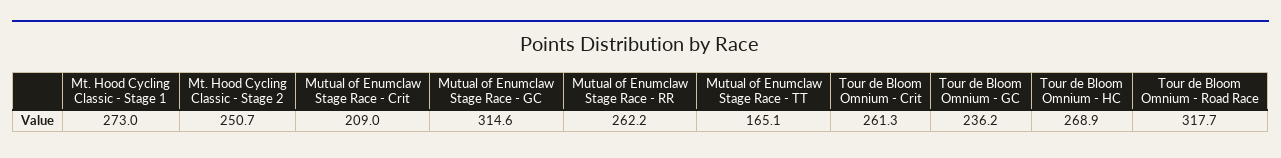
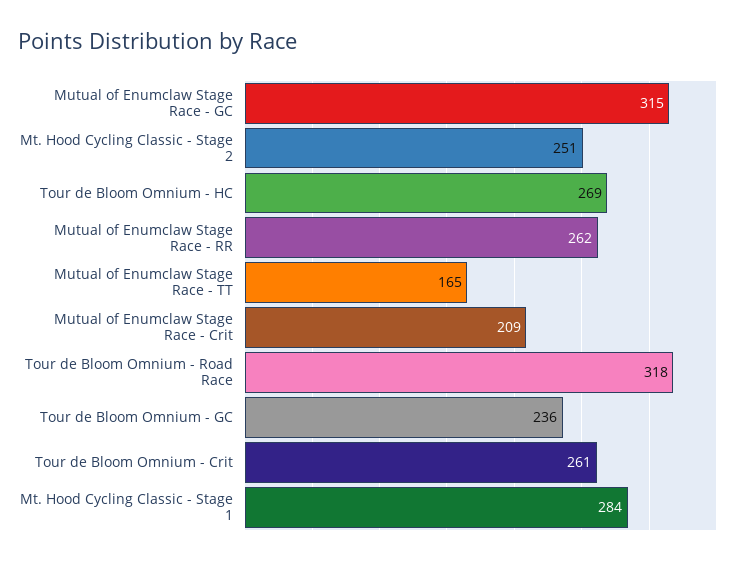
  {
-   "Mt. Hood Cycling Classic - Stage 1": 273,
+   "Mt. Hood Cycling Classic - Stage 1": 284,
    "Mt. Hood Cycling Classic - Stage 2": 250.7,
    "Mutual of Enumclaw Stage Race - Crit": 209,
    "Mutual of Enumclaw Stage Race - GC": 314.6,
    "Mutual of Enumclaw Stage Race - RR": 262.2,
    "Mutual of Enumclaw Stage Race - TT": 165.1,
    "Tour de Bloom Omnium - Crit": 261.3,
    "Tour de Bloom Omnium - GC": 236.2,
    "Tour de Bloom Omnium - HC": 268.9,
    "Tour de Bloom Omnium - Road Race": 317.7
  }

